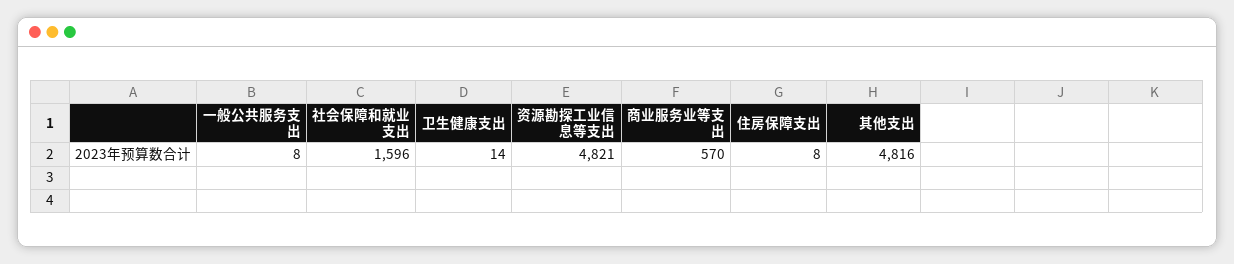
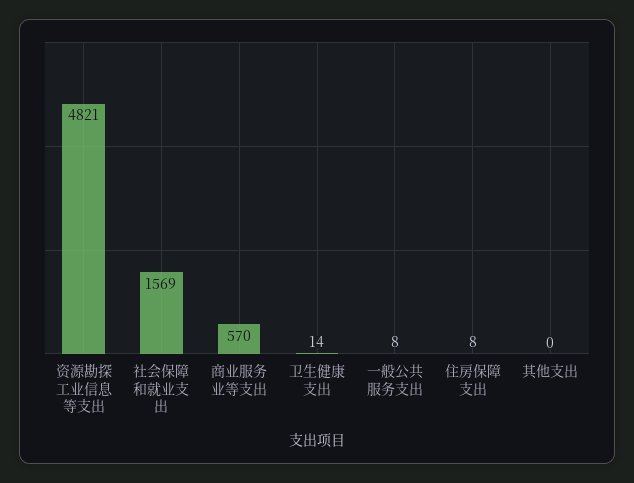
  {
    "一般公共服务支出": 8,
-   "社会保障和就业支出": 1596,
+   "社会保障和就业支出": 1569,
    "卫生健康支出": 14,
    "资源勘探工业信息等支出": 4821,
    "商业服务业等支出": 570,
    "住房保障支出": 8,
-   "其他支出": 4816
+   "其他支出": 0
  }

